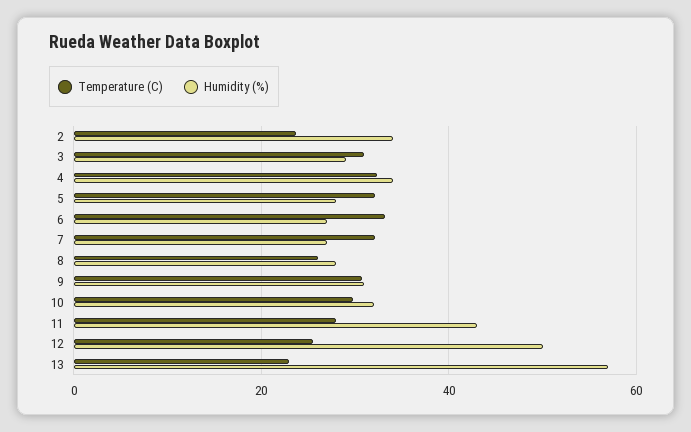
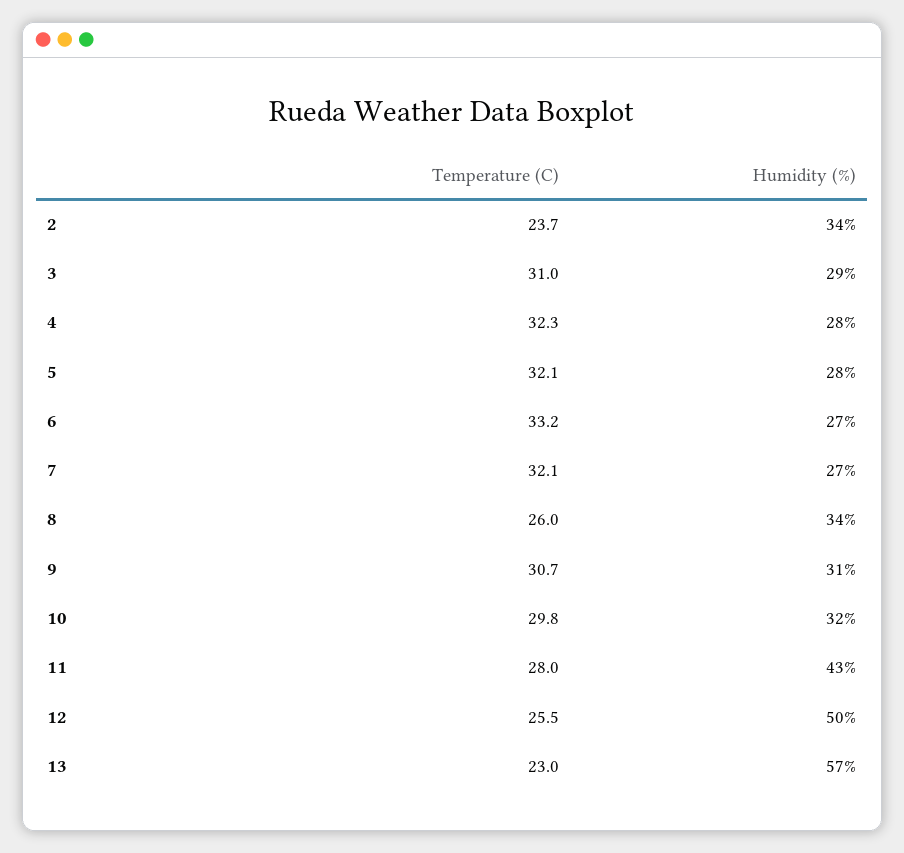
  {
    "Temperature (C)": {
      "2": 23.7,
      "3": 31,
      "4": 32.3,
      "5": 32.1,
      "6": 33.2,
      "7": 32.1,
      "8": 26,
      "9": 30.7,
      "10": 29.8,
      "11": 28,
      "12": 25.5,
      "13": 23
    },
    "Humidity (%)": {
      "2": 34,
      "3": 29,
-     "4": 34,
+     "4": 28,
      "5": 28,
      "6": 27,
      "7": 27,
-     "8": 28,
+     "8": 34,
      "9": 31,
      "10": 32,
      "11": 43,
      "12": 50,
      "13": 57
    }
  }

